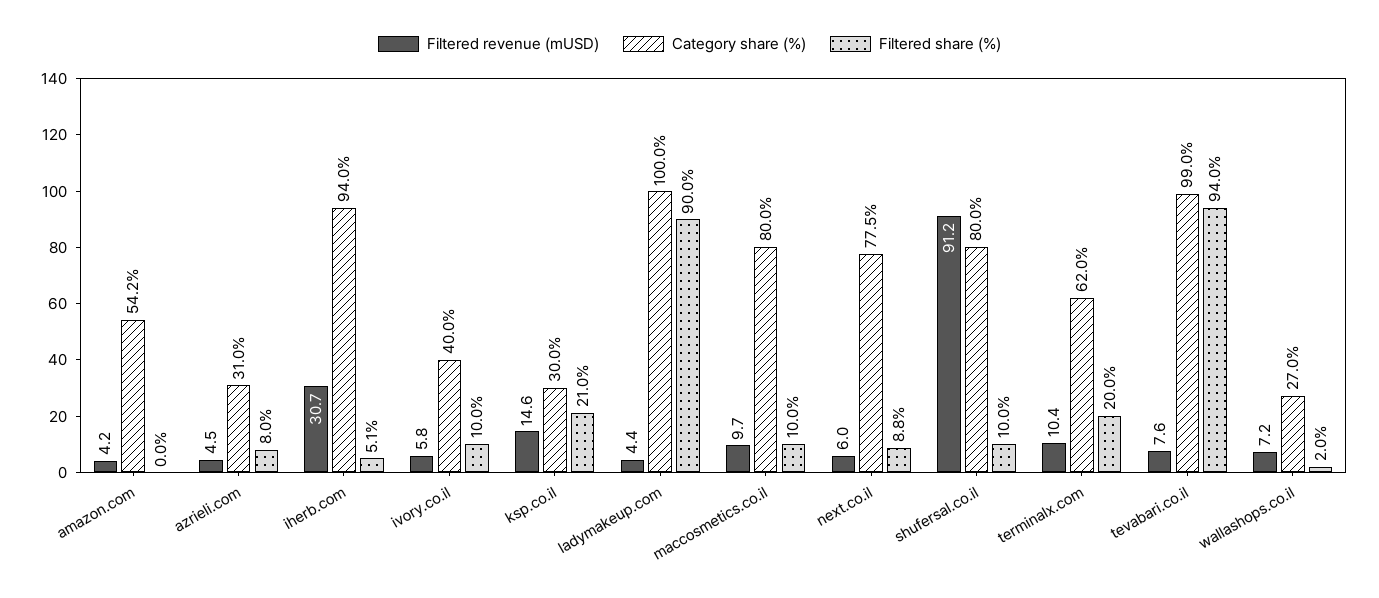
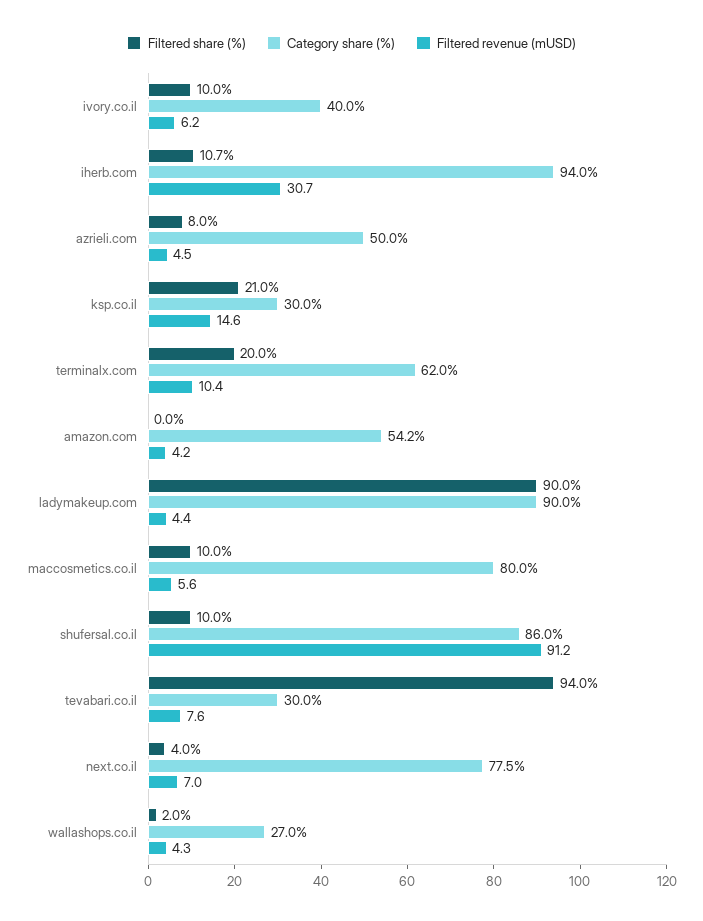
  {
    "Filtered revenue (mUSD)": {
      "amazon.com": 4.2,
      "azrieli.com": 4.5,
      "iherb.com": 30.7,
-     "ivory.co.il": 5.8,
+     "ivory.co.il": 6.2,
      "ksp.co.il": 14.6,
      "ladymakeup.com": 4.4,
-     "maccosmetics.co.il": 9.7,
+     "maccosmetics.co.il": 5.6,
-     "next.co.il": 6,
+     "next.co.il": 7,
      "shufersal.co.il": 91.2,
      "terminalx.com": 10.4,
      "tevabari.co.il": 7.6,
-     "wallashops.co.il": 7.2
+     "wallashops.co.il": 4.3
    },
    "Category share (%)": {
      "amazon.com": 54.2,
-     "azrieli.com": 31,
+     "azrieli.com": 50,
      "iherb.com": 94,
      "ivory.co.il": 40,
      "ksp.co.il": 30,
-     "ladymakeup.com": 100,
+     "ladymakeup.com": 90,
      "maccosmetics.co.il": 80,
      "next.co.il": 77.5,
-     "shufersal.co.il": 80,
+     "shufersal.co.il": 86,
      "terminalx.com": 62,
-     "tevabari.co.il": 99,
+     "tevabari.co.il": 30,
      "wallashops.co.il": 27
    },
    "Filtered share (%)": {
      "amazon.com": 0,
      "azrieli.com": 8,
-     "iherb.com": 5.1,
+     "iherb.com": 10.7,
      "ivory.co.il": 10,
      "ksp.co.il": 21,
      "ladymakeup.com": 90,
      "maccosmetics.co.il": 10,
-     "next.co.il": 8.8,
+     "next.co.il": 4,
      "shufersal.co.il": 10,
      "terminalx.com": 20,
      "tevabari.co.il": 94,
      "wallashops.co.il": 2
    }
  }

